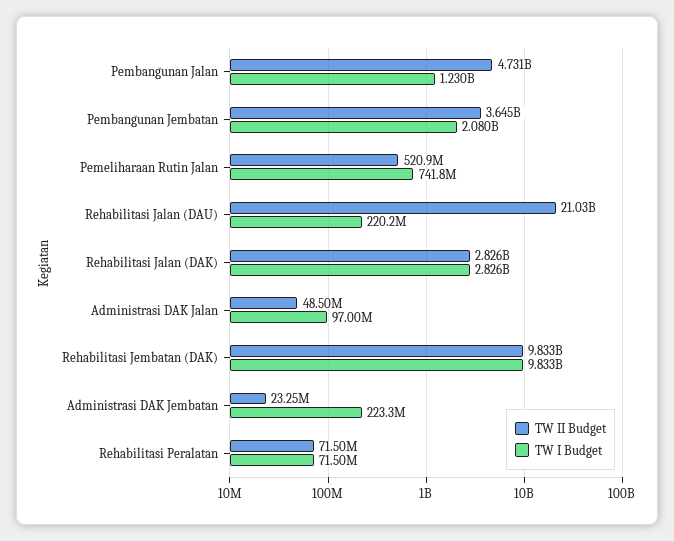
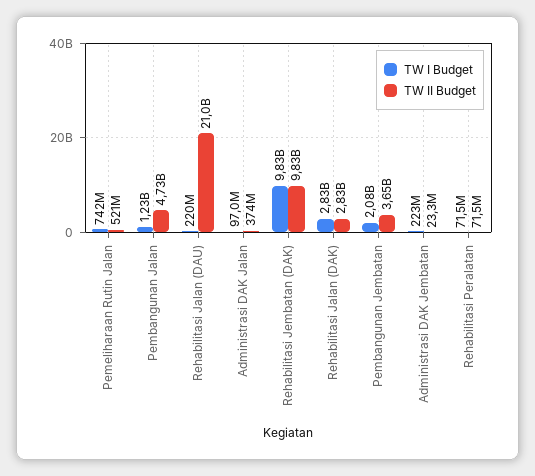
  {
    "TW II Budget": {
      "Pembangunan Jalan": 4731000000,
      "Pembangunan Jembatan": 3645000000,
      "Pemeliharaan Rutin Jalan": 520900000,
      "Rehabilitasi Jalan (DAU)": 21030000000,
      "Rehabilitasi Jalan (DAK)": 2826000000,
-     "Administrasi DAK Jalan": 48500000,
+     "Administrasi DAK Jalan": 374000000,
      "Rehabilitasi Jembatan (DAK)": 9833000000,
      "Administrasi DAK Jembatan": 23250000,
      "Rehabilitasi Peralatan": 71500000
    },
    "TW I Budget": {
      "Pembangunan Jalan": 1230000000,
      "Pembangunan Jembatan": 2080000000,
      "Pemeliharaan Rutin Jalan": 741800000,
      "Rehabilitasi Jalan (DAU)": 220200000,
      "Rehabilitasi Jalan (DAK)": 2826000000,
      "Administrasi DAK Jalan": 97000000,
      "Rehabilitasi Jembatan (DAK)": 9833000000,
      "Administrasi DAK Jembatan": 223300000,
      "Rehabilitasi Peralatan": 71500000
    }
  }

